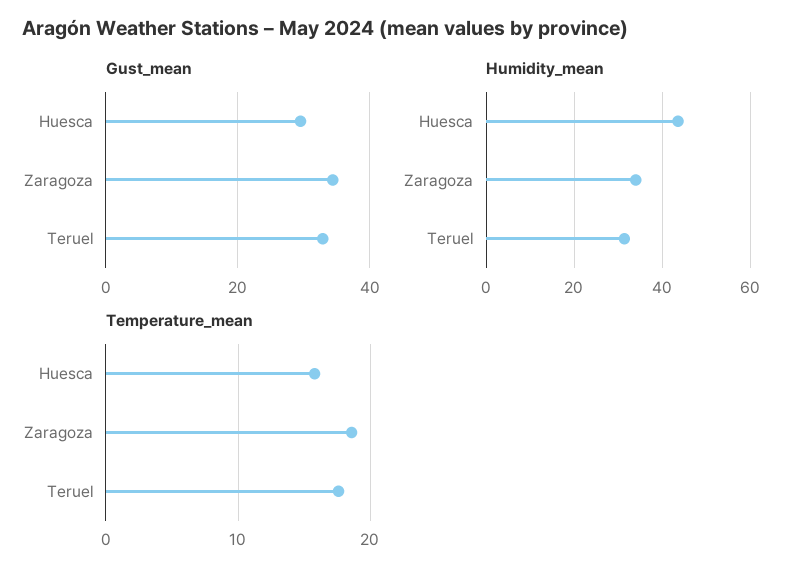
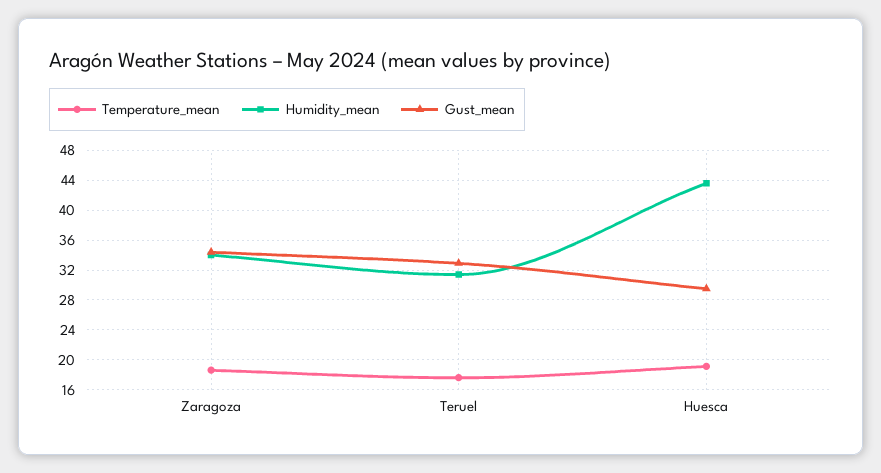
  {
    "Gust_mean": {
      "Huesca": 30,
      "Zaragoza": 34,
      "Teruel": 33
    },
    "Humidity_mean": {
      "Huesca": 44,
      "Zaragoza": 34,
      "Teruel": 31
    },
    "Temperature_mean": {
-     "Huesca": 16,
+     "Huesca": 19,
      "Zaragoza": 19,
      "Teruel": 18
    }
  }

